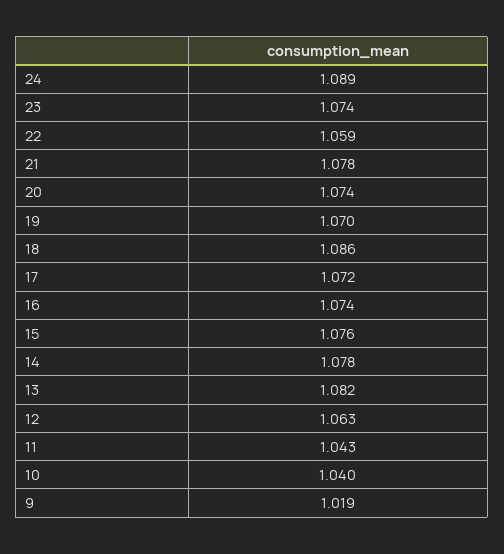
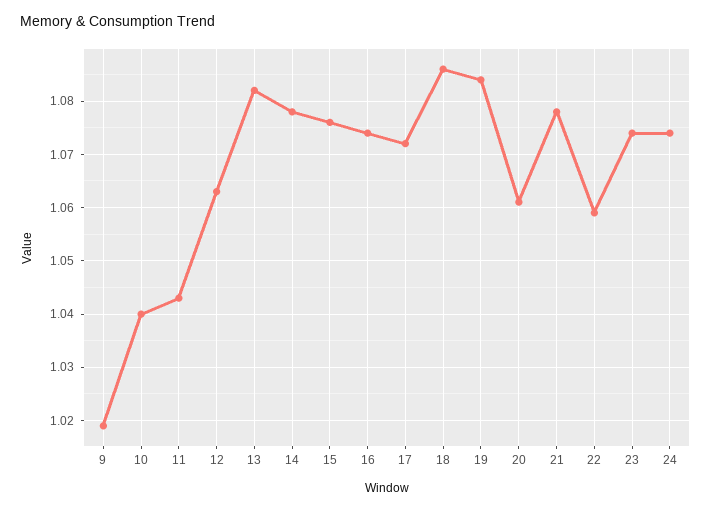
  {
-   "24": 1.089,
+   "24": 1.075,
    "23": 1.074,
    "22": 1.059,
    "21": 1.078,
-   "20": 1.074,
+   "20": 1.06,
-   "19": 1.07,
+   "19": 1.085,
    "18": 1.086,
    "17": 1.072,
    "16": 1.074,
    "15": 1.076,
    "14": 1.078,
    "13": 1.082,
    "12": 1.063,
    "11": 1.043,
    "10": 1.04,
    "9": 1.019
  }

